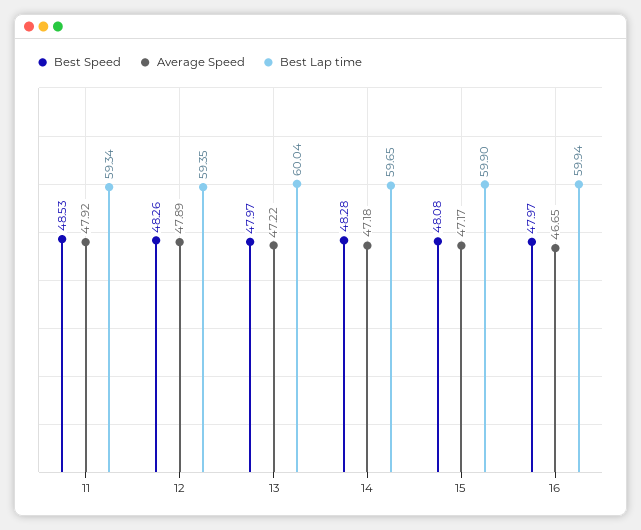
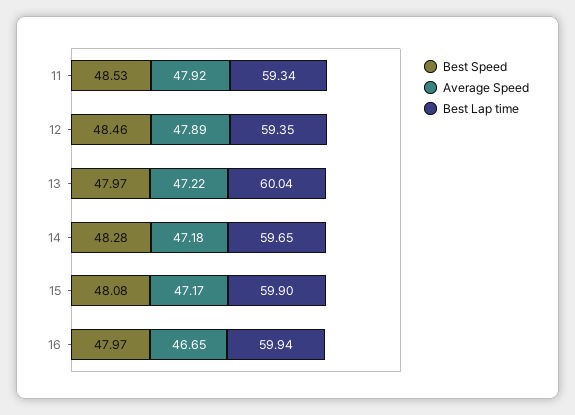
  {
    "Best Speed": {
      "11": 48.53,
-     "12": 48.26,
+     "12": 48.46,
      "13": 47.97,
      "14": 48.28,
      "15": 48.08,
      "16": 47.97
    },
    "Average Speed": {
      "11": 47.92,
      "12": 47.89,
      "13": 47.22,
      "14": 47.18,
      "15": 47.17,
      "16": 46.65
    },
    "Best Lap time": {
      "11": 59.34,
      "12": 59.35,
      "13": 60.04,
      "14": 59.65,
      "15": 59.9,
      "16": 59.94
    }
  }

